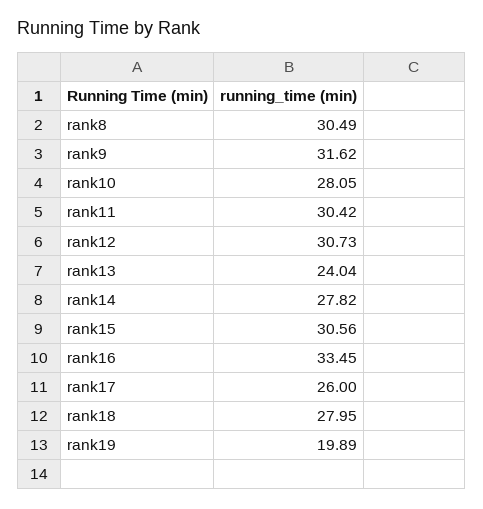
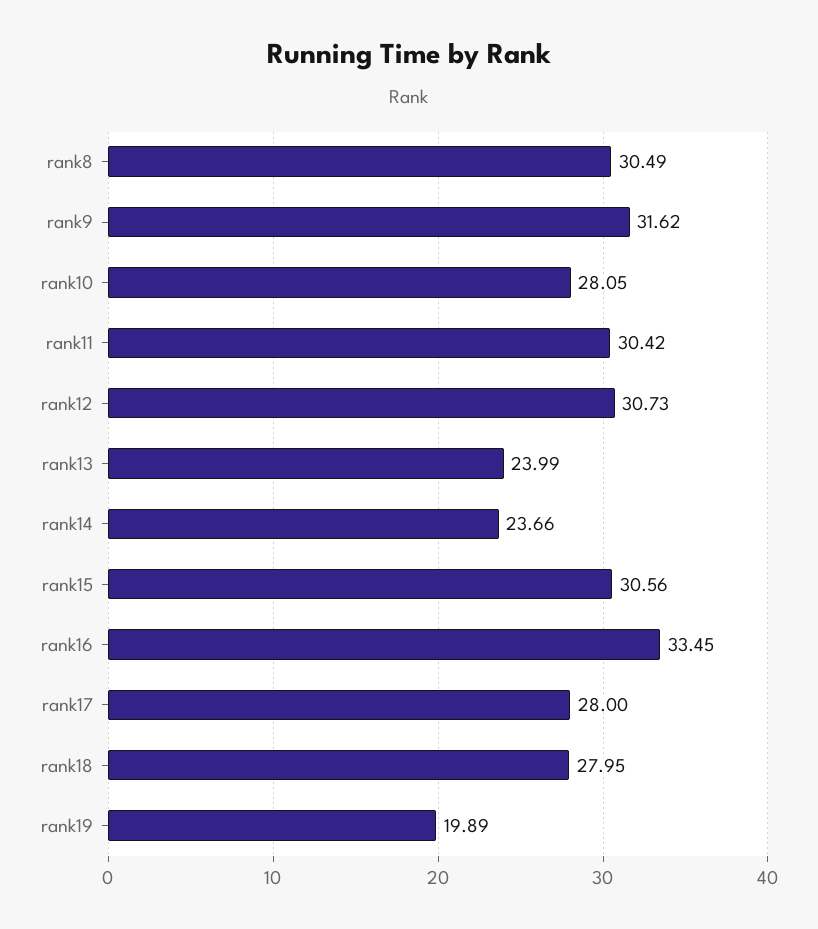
  {
    "rank8": 30.49,
    "rank9": 31.62,
    "rank10": 28.05,
    "rank11": 30.42,
    "rank12": 30.73,
-   "rank13": 24.04,
+   "rank13": 23.99,
-   "rank14": 27.82,
+   "rank14": 23.66,
    "rank15": 30.56,
    "rank16": 33.45,
-   "rank17": 26,
+   "rank17": 28,
    "rank18": 27.95,
    "rank19": 19.89
  }

